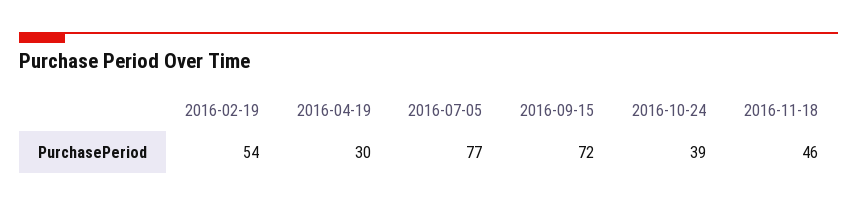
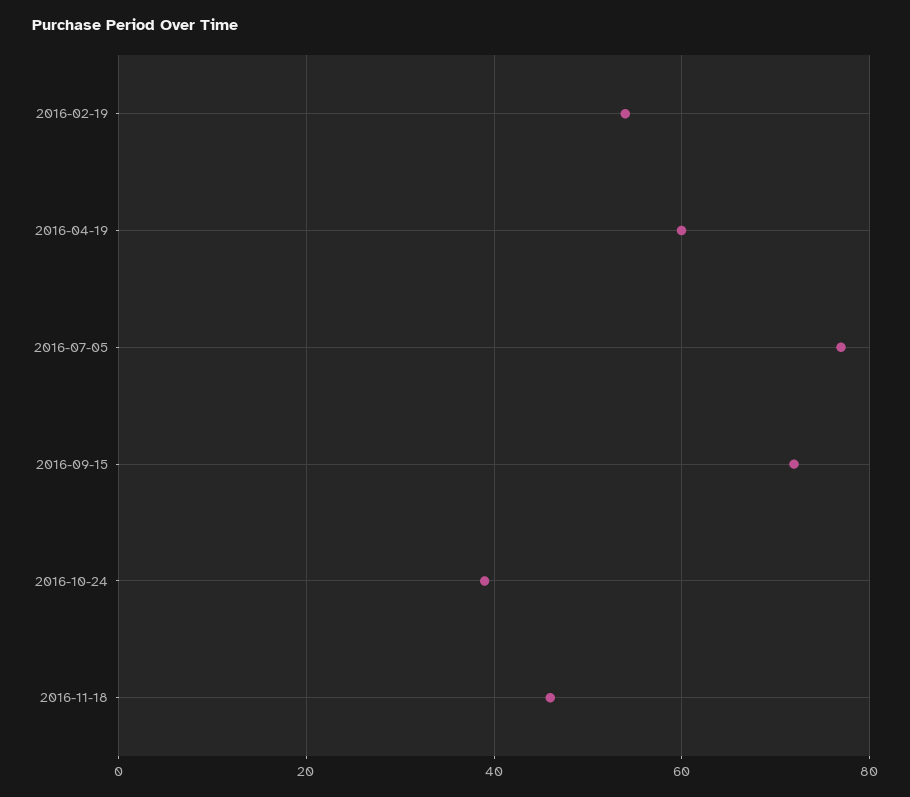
  {
    "2016-02-19": 54,
-   "2016-04-19": 30,
+   "2016-04-19": 60,
    "2016-07-05": 77,
    "2016-09-15": 72,
    "2016-10-24": 39,
    "2016-11-18": 46
  }

